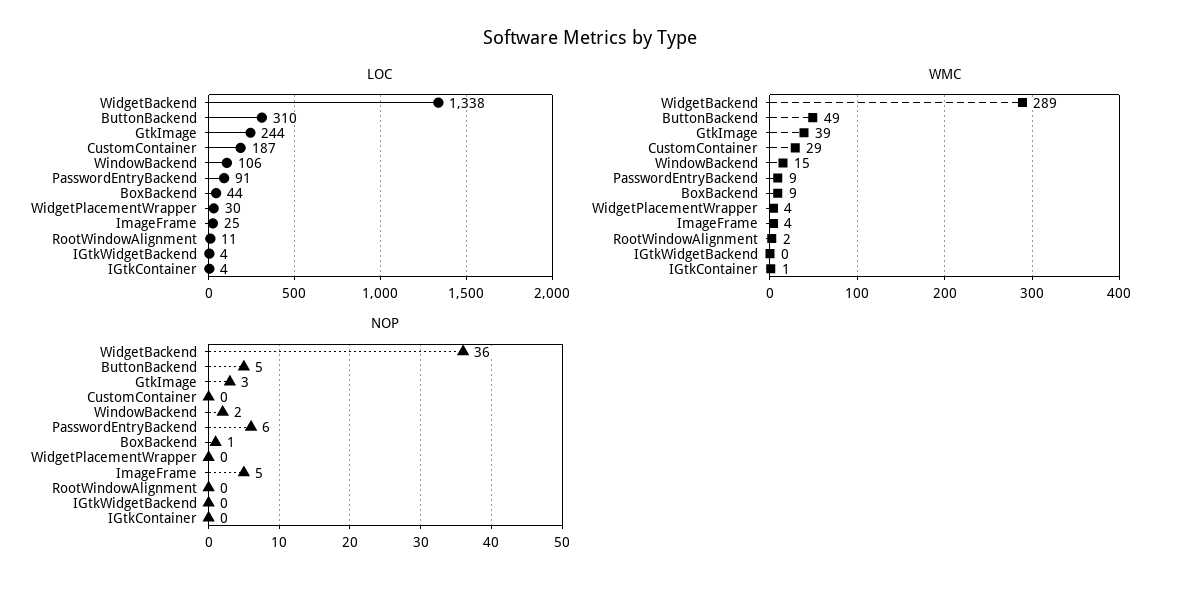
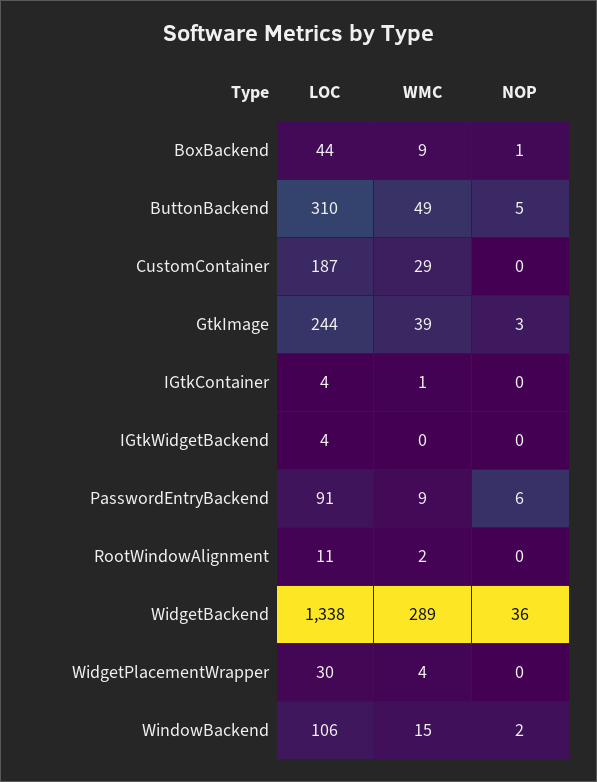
  {
    "LOC": {
      "WidgetBackend": 1338,
      "ButtonBackend": 310,
      "GtkImage": 244,
      "CustomContainer": 187,
      "WindowBackend": 106,
      "PasswordEntryBackend": 91,
      "BoxBackend": 44,
      "WidgetPlacementWrapper": 30,
-     "ImageFrame": 25,
      "RootWindowAlignment": 11,
      "IGtkWidgetBackend": 4,
      "IGtkContainer": 4
    },
    "WMC": {
      "WidgetBackend": 289,
      "ButtonBackend": 49,
      "GtkImage": 39,
      "CustomContainer": 29,
      "WindowBackend": 15,
      "PasswordEntryBackend": 9,
      "BoxBackend": 9,
      "WidgetPlacementWrapper": 4,
-     "ImageFrame": 4,
      "RootWindowAlignment": 2,
      "IGtkWidgetBackend": 0,
      "IGtkContainer": 1
    },
    "NOP": {
      "WidgetBackend": 36,
      "ButtonBackend": 5,
      "GtkImage": 3,
      "CustomContainer": 0,
      "WindowBackend": 2,
      "PasswordEntryBackend": 6,
      "BoxBackend": 1,
      "WidgetPlacementWrapper": 0,
-     "ImageFrame": 5,
      "RootWindowAlignment": 0,
      "IGtkWidgetBackend": 0,
      "IGtkContainer": 0
    }
  }

